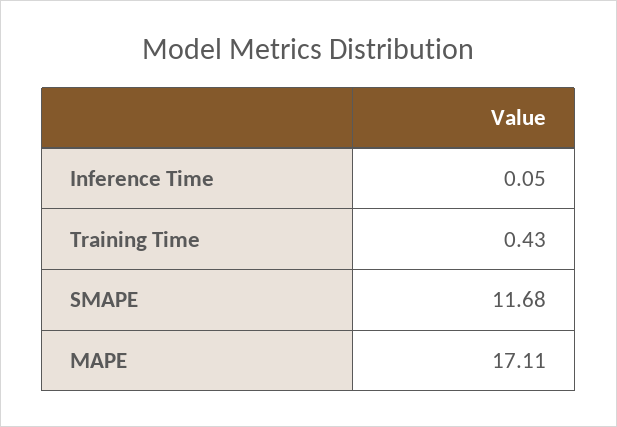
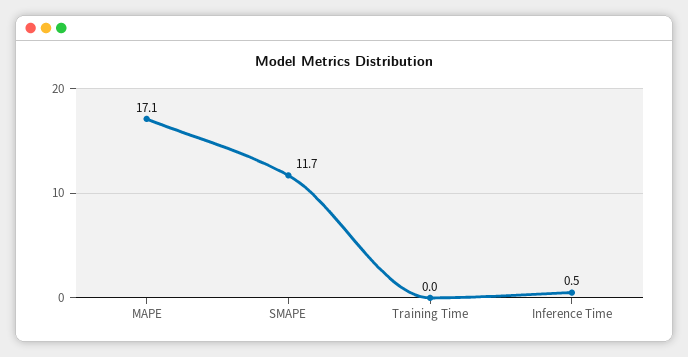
  {
-   "Inference Time": 0.05,
+   "Inference Time": 0.5,
-   "Training Time": 0.43,
+   "Training Time": 0,
    "SMAPE": 11.68,
    "MAPE": 17.11
  }

